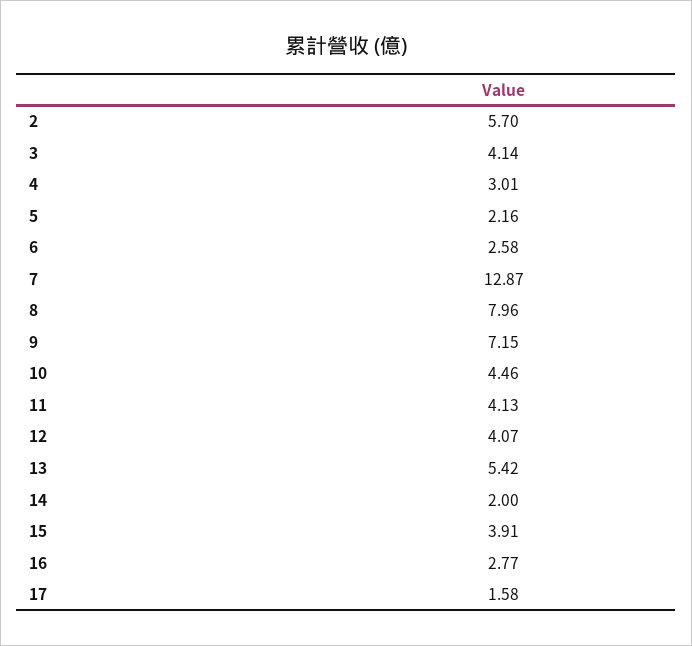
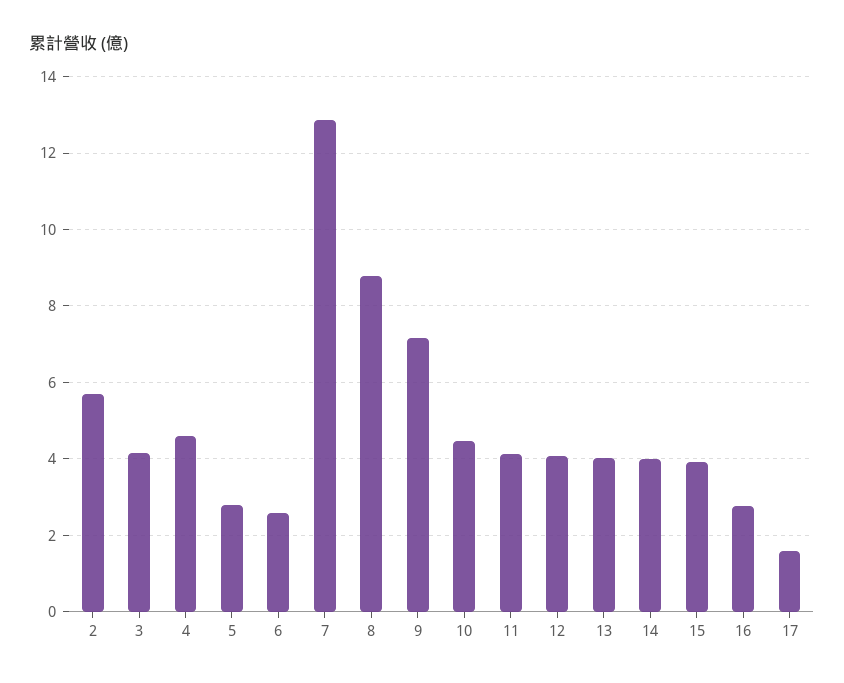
  {
    "2": 5.7,
    "3": 4.14,
-   "4": 3.01,
+   "4": 4.6,
-   "5": 2.16,
+   "5": 2.8,
    "6": 2.58,
    "7": 12.87,
-   "8": 7.96,
+   "8": 8.8,
    "9": 7.15,
    "10": 4.46,
    "11": 4.13,
    "12": 4.07,
-   "13": 5.42,
+   "13": 4,
-   "14": 2,
+   "14": 4,
    "15": 3.91,
    "16": 2.77,
    "17": 1.58
  }

